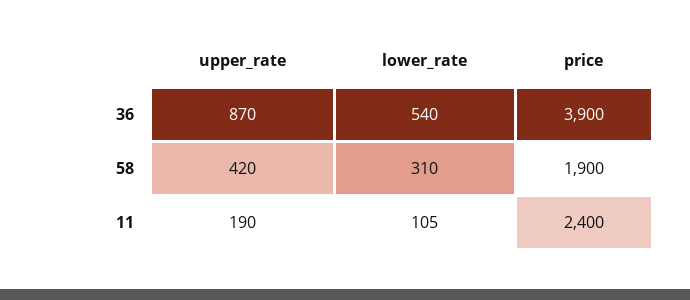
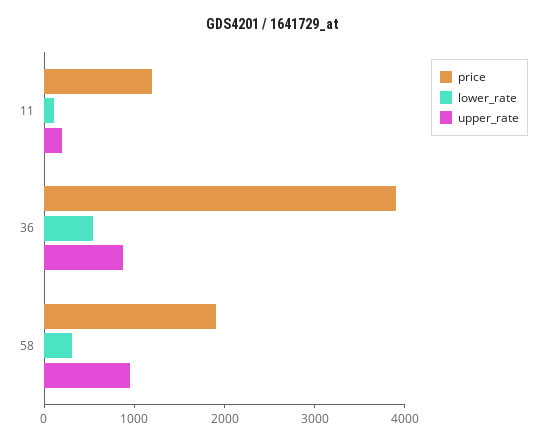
  {
    "upper_rate": {
      "36": 870,
-     "58": 420,
+     "58": 1000,
      "11": 190
    },
    "lower_rate": {
      "36": 540,
      "58": 310,
      "11": 105
    },
    "price": {
      "36": 3900,
      "58": 1900,
-     "11": 2400
+     "11": 1200
    }
  }

